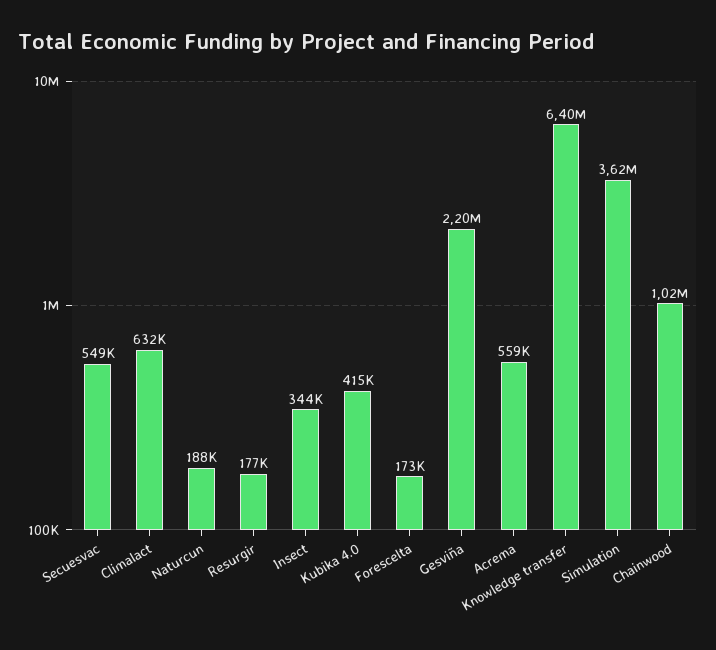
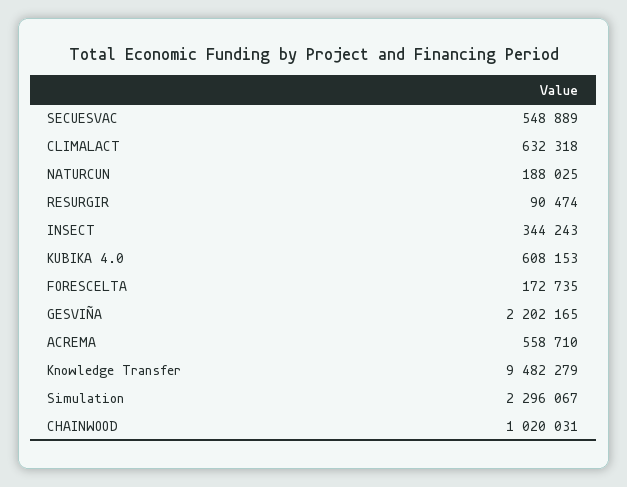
  {
    "Secuesvac": 548889,
    "Climalact": 632318,
    "Naturcun": 188025,
-   "Resurgir": 177000,
+   "Resurgir": 90474,
    "Insect": 344243,
-   "Kubika 4.0": 415000,
+   "Kubika 4.0": 608153,
    "Forescelta": 172735,
    "Gesviña": 2202165,
    "Acrema": 558710,
-   "Knowledge transfer": 6400000,
+   "Knowledge transfer": 9482279,
-   "Simulation": 3620000,
+   "Simulation": 2296067,
    "Chainwood": 1020031
  }

